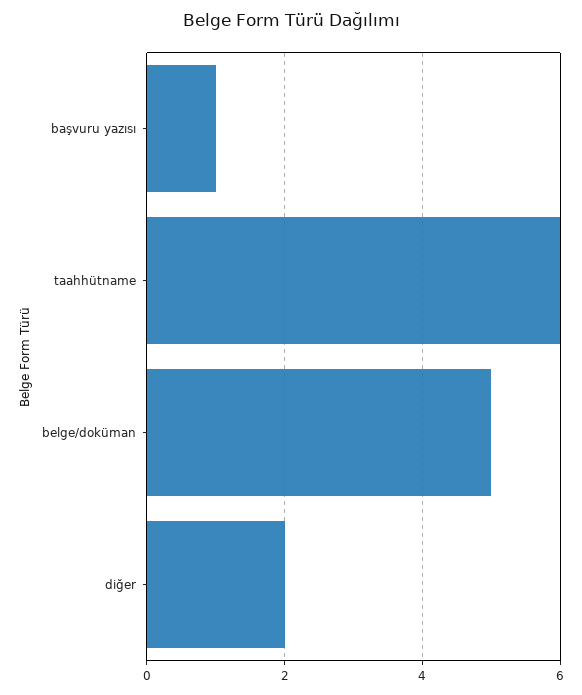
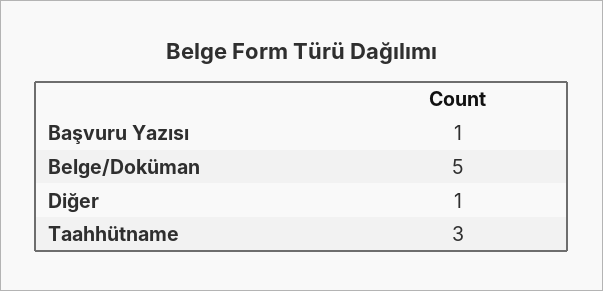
  {
    "başvuru yazısı": 1,
-   "taahhütname": 6,
+   "taahhütname": 3,
    "belge/doküman": 5,
-   "diğer": 2
+   "diğer": 1
  }

